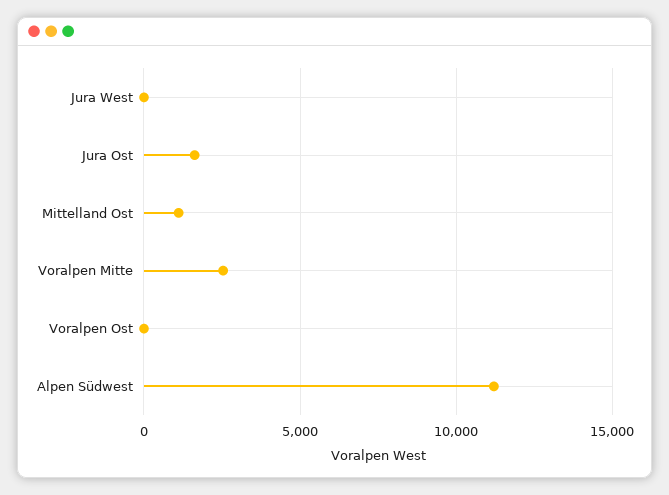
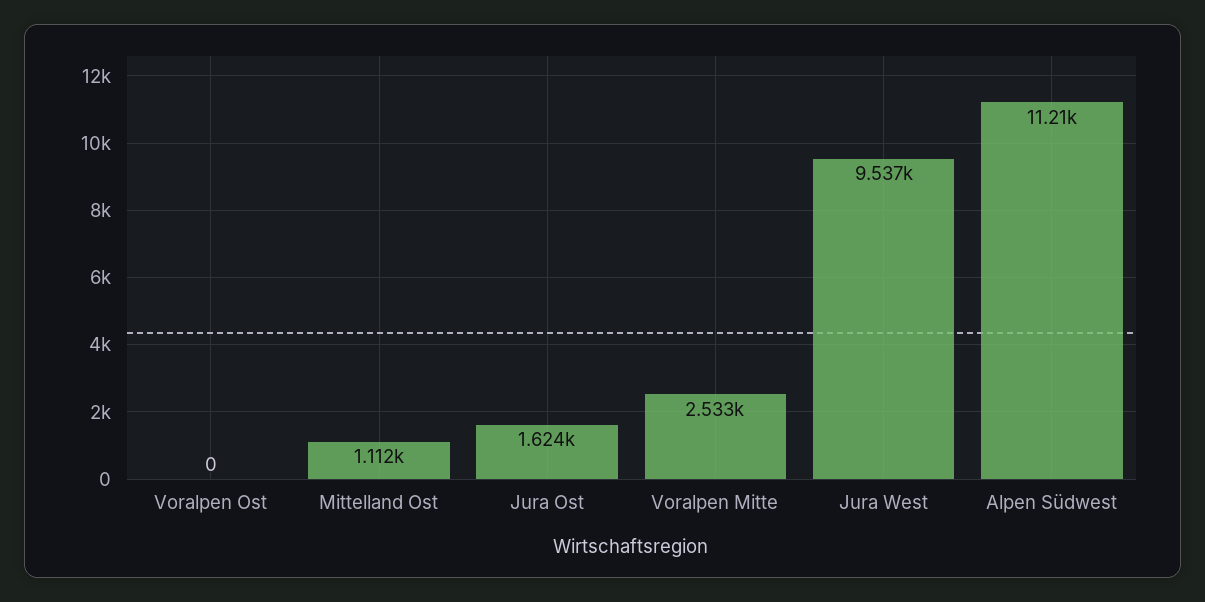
  {
-   "Jura West": 0,
+   "Jura West": 9537,
    "Jura Ost": 1624,
    "Mittelland Ost": 1112,
    "Voralpen Mitte": 2533,
    "Voralpen Ost": 0,
    "Alpen Südwest": 11210
  }

